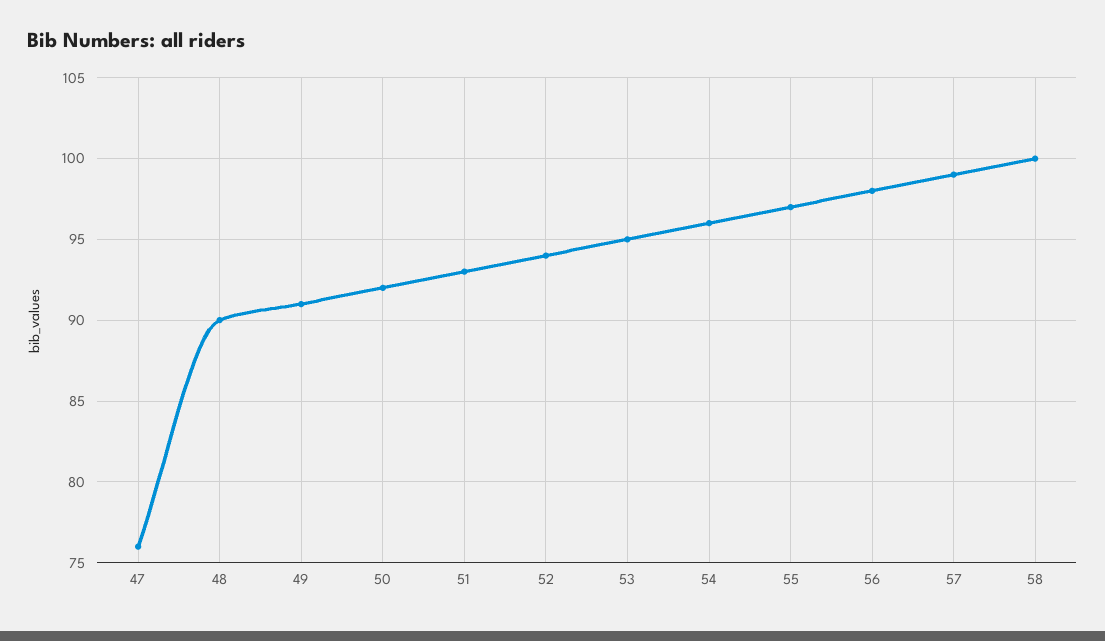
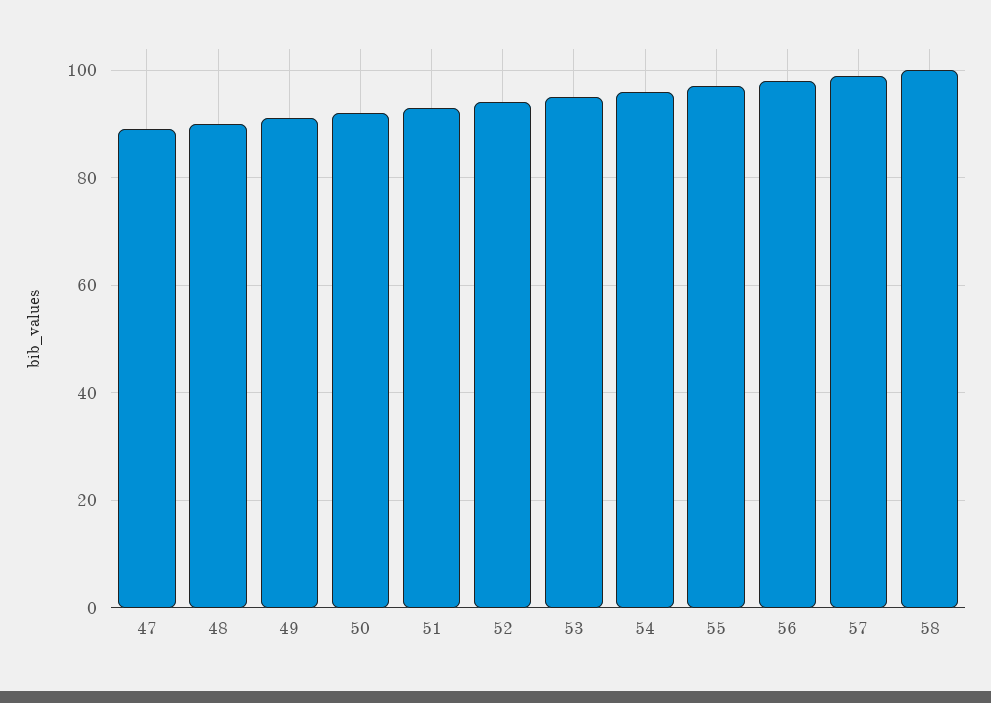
  {
-   "47": 76,
+   "47": 90,
    "48": 90,
    "49": 91,
    "50": 92,
    "51": 93,
    "52": 94,
    "53": 95,
    "54": 96,
    "55": 97,
    "56": 98,
    "57": 99,
    "58": 100
  }

